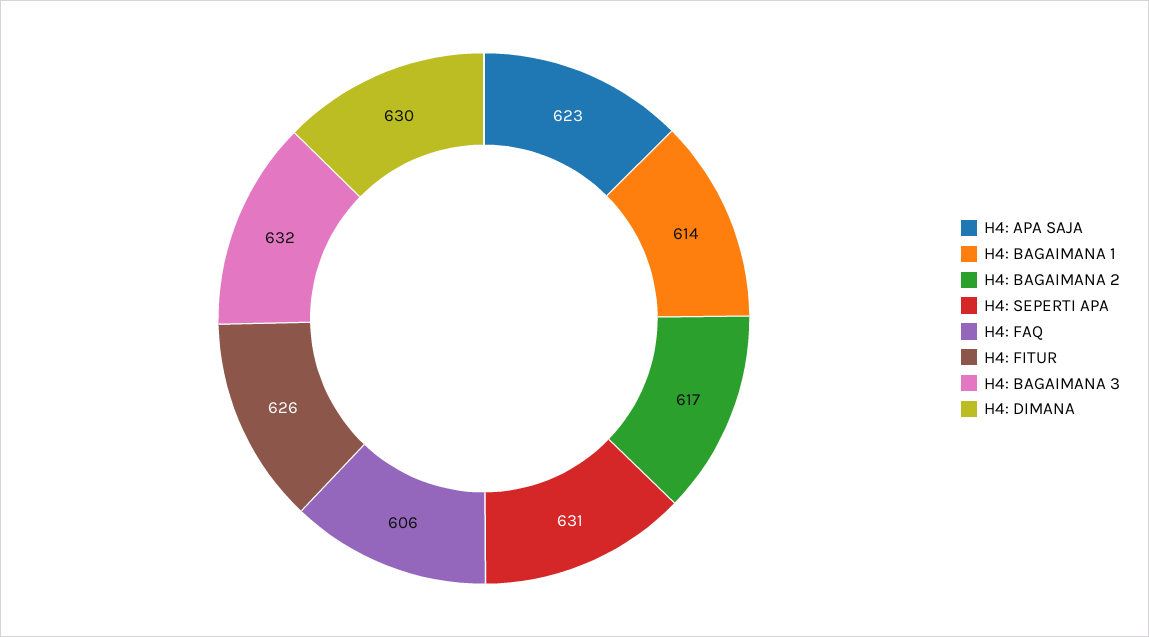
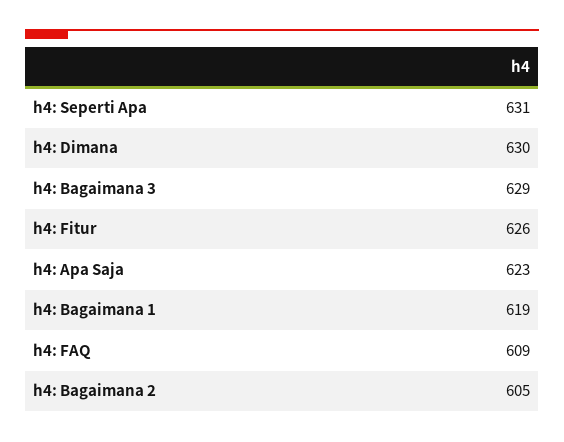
  {
    "H4: APA SAJA": 623,
-   "H4: BAGAIMANA 1": 614,
+   "H4: BAGAIMANA 1": 619,
-   "H4: BAGAIMANA 2": 617,
+   "H4: BAGAIMANA 2": 605,
    "H4: SEPERTI APA": 631,
-   "H4: FAQ": 606,
+   "H4: FAQ": 609,
    "H4: FITUR": 626,
-   "H4: BAGAIMANA 3": 632,
+   "H4: BAGAIMANA 3": 629,
    "H4: DIMANA": 630
  }

